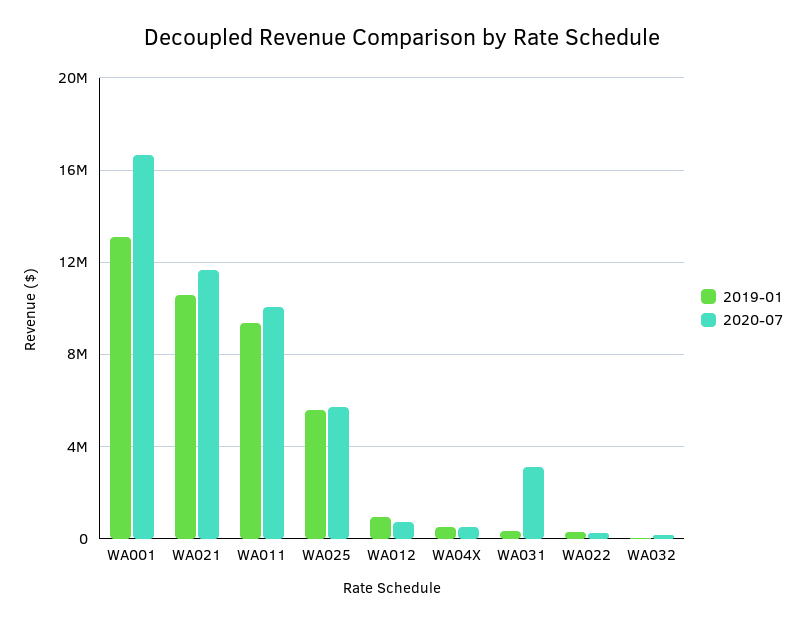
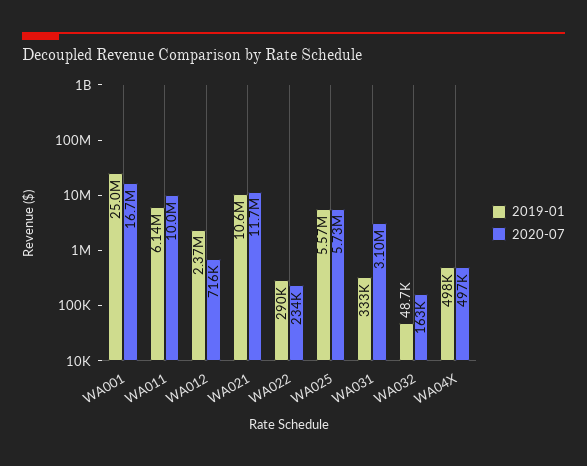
  {
    "2019-01": {
-     "WA001": 13000000,
+     "WA001": 25000000,
      "WA021": 10600000,
-     "WA011": 9500000,
+     "WA011": 6140000,
      "WA025": 5570000,
-     "WA012": 1000000,
+     "WA012": 2370000,
      "WA04X": 498000,
      "WA031": 333000,
      "WA022": 290000,
      "WA032": 48700
    },
    "2020-07": {
      "WA001": 16700000,
      "WA021": 11700000,
      "WA011": 10000000,
      "WA025": 5730000,
      "WA012": 716000,
      "WA04X": 497000,
      "WA031": 3100000,
      "WA022": 234000,
      "WA032": 163000
    }
  }

